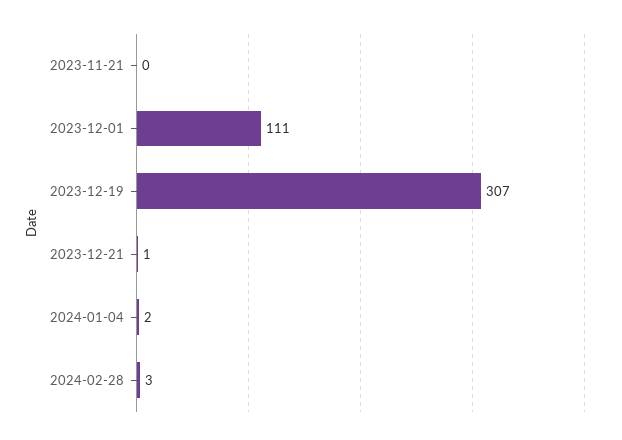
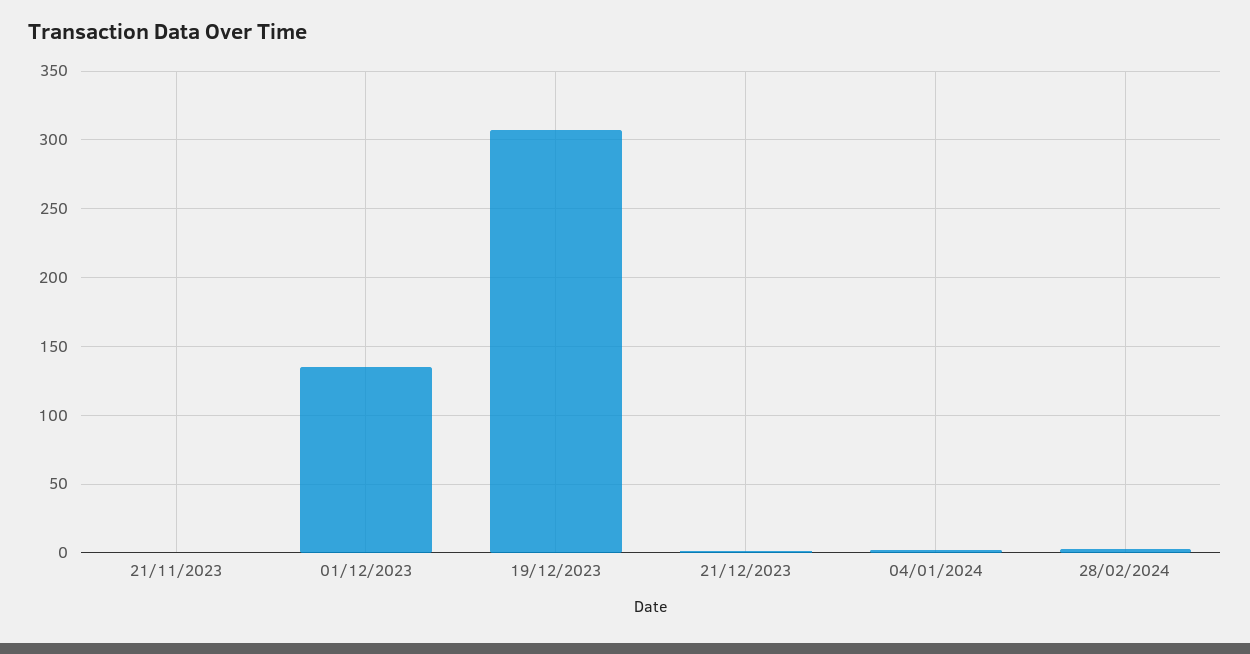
  {
    "2023-11-21": 0,
-   "2023-12-01": 111,
+   "2023-12-01": 135,
    "2023-12-19": 307,
    "2023-12-21": 1,
    "2024-01-04": 2,
    "2024-02-28": 3
  }

